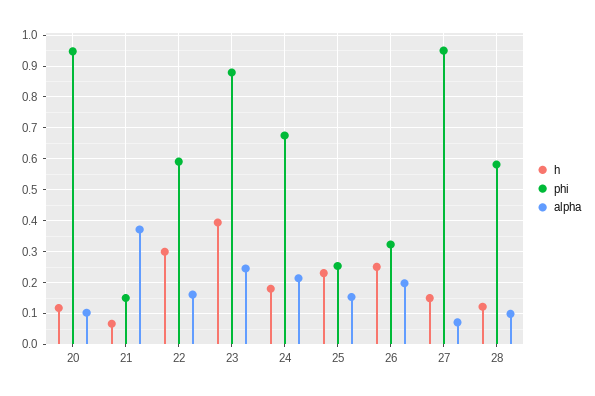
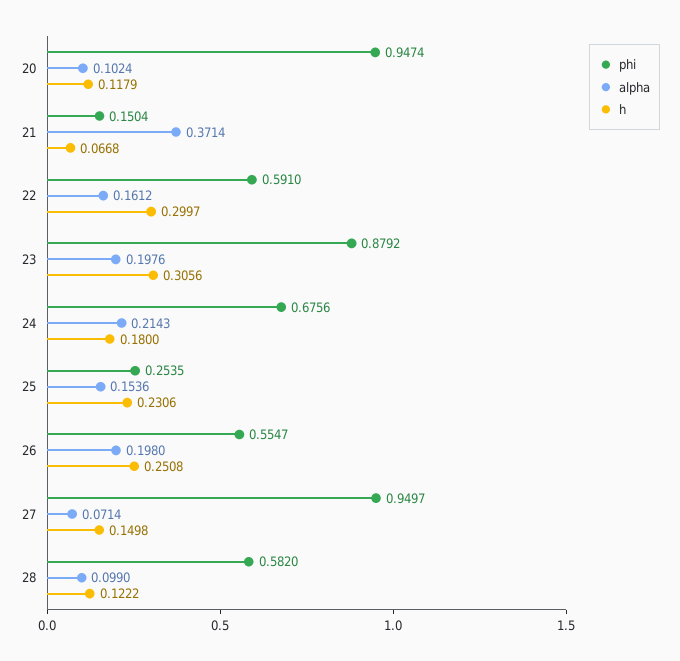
  {
    "h": {
      "20": 0.1179,
      "21": 0.0668,
      "22": 0.2997,
-     "23": 0.4,
+     "23": 0.3056,
      "24": 0.18,
      "25": 0.2306,
      "26": 0.2508,
      "27": 0.1498,
      "28": 0.1222
    },
    "phi": {
      "20": 0.9474,
      "21": 0.1504,
      "22": 0.591,
      "23": 0.8792,
      "24": 0.6756,
      "25": 0.2535,
-     "26": 0.32,
+     "26": 0.5547,
      "27": 0.9497,
      "28": 0.582
    },
    "alpha": {
      "20": 0.1024,
      "21": 0.3714,
      "22": 0.1612,
-     "23": 0.24,
+     "23": 0.1976,
      "24": 0.2143,
      "25": 0.1536,
      "26": 0.198,
      "27": 0.0714,
      "28": 0.099
    }
  }

